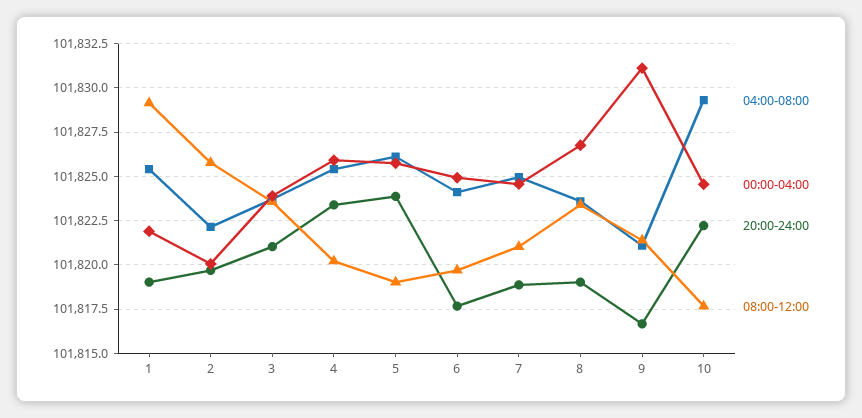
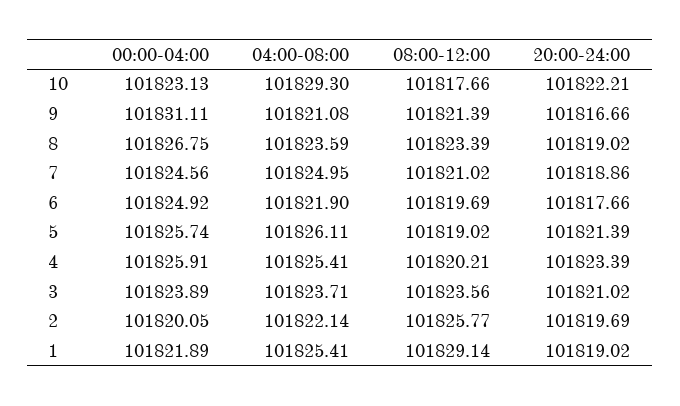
  {
    "04:00-08:00": {
      "1": 101825.41,
      "2": 101822.14,
      "3": 101823.71,
      "4": 101825.41,
      "5": 101826.11,
-     "6": 101824,
+     "6": 101821.9,
      "7": 101824.95,
      "8": 101823.59,
      "9": 101821.08,
      "10": 101829.3
    },
    "00:00-04:00": {
      "1": 101821.89,
      "2": 101820.05,
      "3": 101823.89,
      "4": 101825.91,
      "5": 101825.74,
      "6": 101824.92,
      "7": 101824.56,
      "8": 101826.75,
      "9": 101831.11,
-     "10": 101824.5
+     "10": 101823.13
    },
    "20:00-24:00": {
      "1": 101819.02,
      "2": 101819.69,
      "3": 101821.02,
      "4": 101823.39,
-     "5": 101824,
+     "5": 101821.39,
      "6": 101817.66,
      "7": 101818.86,
      "8": 101819.02,
      "9": 101816.66,
      "10": 101822.21
    },
    "08:00-12:00": {
      "1": 101829.14,
      "2": 101825.77,
      "3": 101823.56,
      "4": 101820.21,
      "5": 101819.02,
      "6": 101819.69,
      "7": 101821.02,
      "8": 101823.39,
      "9": 101821.39,
      "10": 101817.66
    }
  }

